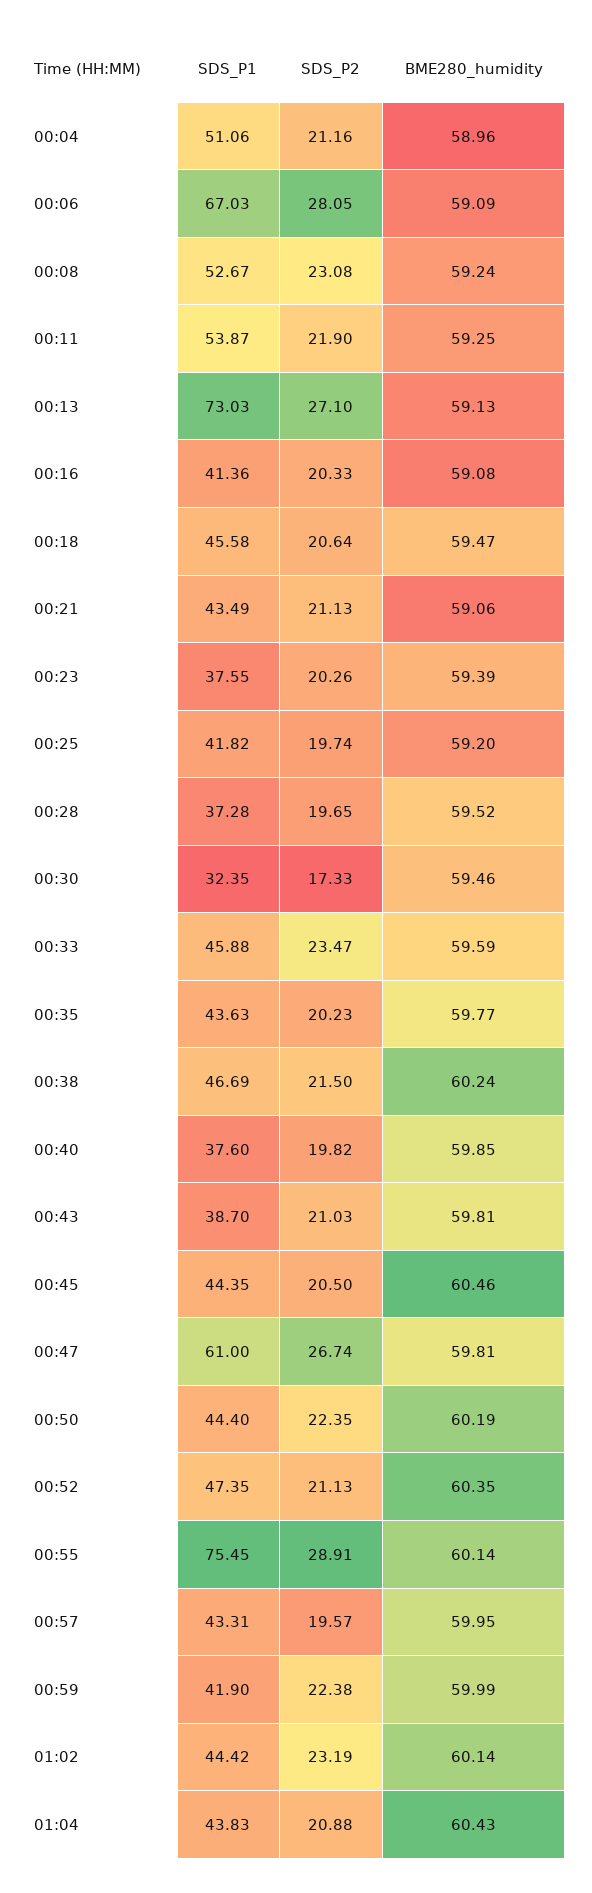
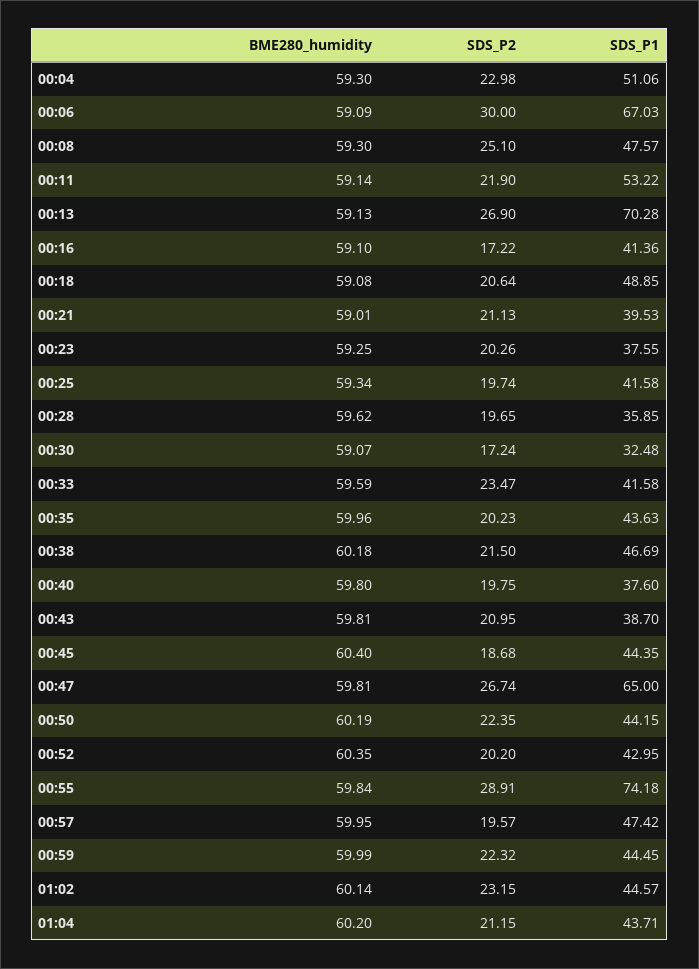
  {
    "SDS_P1": {
      "00:04": 51.06,
      "00:06": 67.03,
-     "00:08": 52.67,
+     "00:08": 47.57,
-     "00:11": 53.87,
+     "00:11": 53.22,
-     "00:13": 73.03,
+     "00:13": 70.28,
      "00:16": 41.36,
-     "00:18": 45.58,
+     "00:18": 48.85,
-     "00:21": 43.49,
+     "00:21": 39.53,
      "00:23": 37.55,
-     "00:25": 41.82,
+     "00:25": 41.58,
-     "00:28": 37.28,
+     "00:28": 35.85,
-     "00:30": 32.35,
+     "00:30": 32.48,
-     "00:33": 45.88,
+     "00:33": 41.58,
      "00:35": 43.63,
      "00:38": 46.69,
      "00:40": 37.6,
      "00:43": 38.7,
      "00:45": 44.35,
-     "00:47": 61,
+     "00:47": 65,
-     "00:50": 44.4,
+     "00:50": 44.15,
-     "00:52": 47.35,
+     "00:52": 42.95,
-     "00:55": 75.45,
+     "00:55": 74.18,
-     "00:57": 43.31,
+     "00:57": 47.42,
-     "00:59": 41.9,
+     "00:59": 44.45,
-     "01:02": 44.42,
+     "01:02": 44.57,
-     "01:04": 43.83
+     "01:04": 43.71
    },
    "SDS_P2": {
-     "00:04": 21.16,
+     "00:04": 22.98,
-     "00:06": 28.05,
+     "00:06": 30,
-     "00:08": 23.08,
+     "00:08": 25.1,
      "00:11": 21.9,
-     "00:13": 27.1,
+     "00:13": 26.9,
-     "00:16": 20.33,
+     "00:16": 17.22,
      "00:18": 20.64,
      "00:21": 21.13,
      "00:23": 20.26,
      "00:25": 19.74,
      "00:28": 19.65,
-     "00:30": 17.33,
+     "00:30": 17.24,
      "00:33": 23.47,
      "00:35": 20.23,
      "00:38": 21.5,
-     "00:40": 19.82,
+     "00:40": 19.75,
-     "00:43": 21.03,
+     "00:43": 20.95,
-     "00:45": 20.5,
+     "00:45": 18.68,
      "00:47": 26.74,
      "00:50": 22.35,
-     "00:52": 21.13,
+     "00:52": 20.2,
      "00:55": 28.91,
      "00:57": 19.57,
-     "00:59": 22.38,
+     "00:59": 22.32,
-     "01:02": 23.19,
+     "01:02": 23.15,
-     "01:04": 20.88
+     "01:04": 21.15
    },
    "BME280_humidity": {
-     "00:04": 58.96,
+     "00:04": 59.3,
      "00:06": 59.09,
-     "00:08": 59.24,
+     "00:08": 59.3,
-     "00:11": 59.25,
+     "00:11": 59.14,
      "00:13": 59.13,
-     "00:16": 59.08,
+     "00:16": 59.1,
-     "00:18": 59.47,
+     "00:18": 59.08,
-     "00:21": 59.06,
+     "00:21": 59.01,
-     "00:23": 59.39,
+     "00:23": 59.25,
-     "00:25": 59.2,
+     "00:25": 59.34,
-     "00:28": 59.52,
+     "00:28": 59.62,
-     "00:30": 59.46,
+     "00:30": 59.07,
      "00:33": 59.59,
-     "00:35": 59.77,
+     "00:35": 59.96,
-     "00:38": 60.24,
+     "00:38": 60.18,
-     "00:40": 59.85,
+     "00:40": 59.8,
      "00:43": 59.81,
-     "00:45": 60.46,
+     "00:45": 60.4,
      "00:47": 59.81,
      "00:50": 60.19,
      "00:52": 60.35,
-     "00:55": 60.14,
+     "00:55": 59.84,
      "00:57": 59.95,
      "00:59": 59.99,
      "01:02": 60.14,
-     "01:04": 60.43
+     "01:04": 60.2
    }
  }

